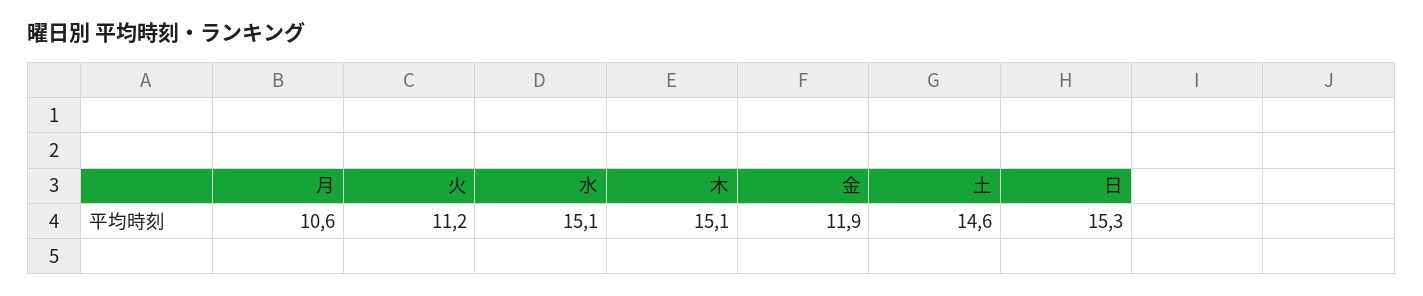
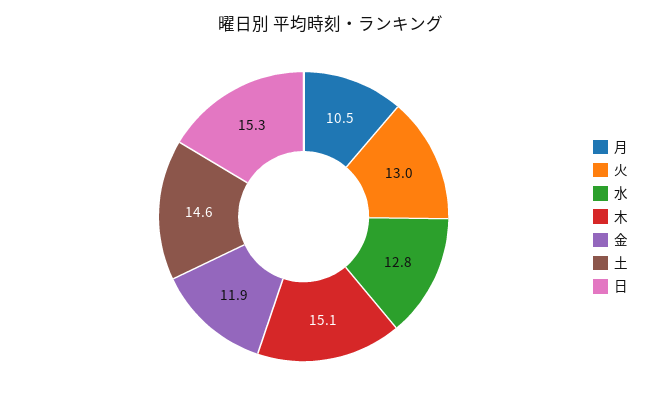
  {
-   "月": 10.6,
+   "月": 10.5,
-   "火": 11.2,
+   "火": 13,
-   "水": 15.1,
+   "水": 12.8,
    "木": 15.1,
    "金": 11.9,
    "土": 14.6,
    "日": 15.3
  }

